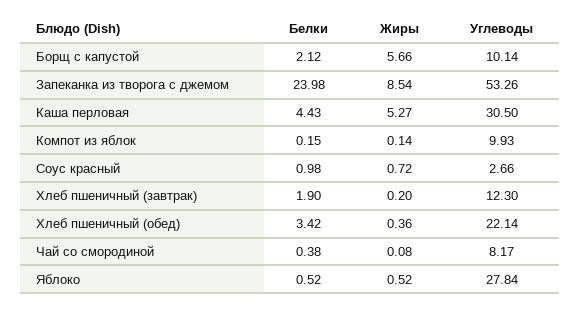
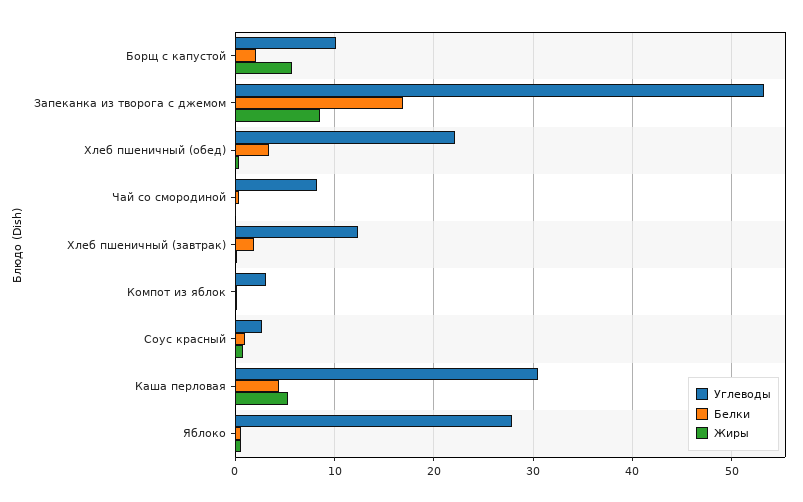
  {
    "Белки": {
      "Борщ с капустой": 2.12,
-     "Запеканка из творога с джемом": 23.98,
+     "Запеканка из творога с джемом": 17,
      "Каша перловая": 4.43,
      "Компот из яблок": 0.15,
      "Соус красный": 0.98,
      "Хлеб пшеничный (завтрак)": 1.9,
      "Хлеб пшеничный (обед)": 3.42,
      "Чай со смородиной": 0.38,
      "Яблоко": 0.52
    },
    "Жиры": {
      "Борщ с капустой": 5.66,
      "Запеканка из творога с джемом": 8.54,
      "Каша перловая": 5.27,
      "Компот из яблок": 0.14,
      "Соус красный": 0.72,
      "Хлеб пшеничный (завтрак)": 0.2,
      "Хлеб пшеничный (обед)": 0.36,
      "Чай со смородиной": 0.08,
      "Яблоко": 0.52
    },
    "Углеводы": {
      "Борщ с капустой": 10.14,
      "Запеканка из творога с джемом": 53.26,
      "Каша перловая": 30.5,
-     "Компот из яблок": 9.93,
+     "Компот из яблок": 3,
      "Соус красный": 2.66,
      "Хлеб пшеничный (завтрак)": 12.3,
      "Хлеб пшеничный (обед)": 22.14,
      "Чай со смородиной": 8.17,
      "Яблоко": 27.84
    }
  }

